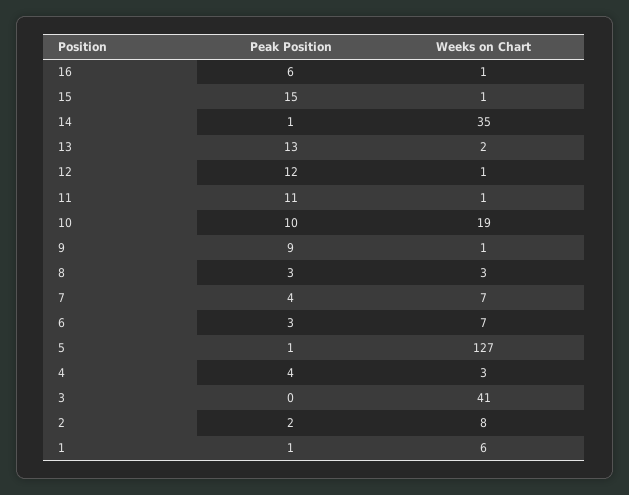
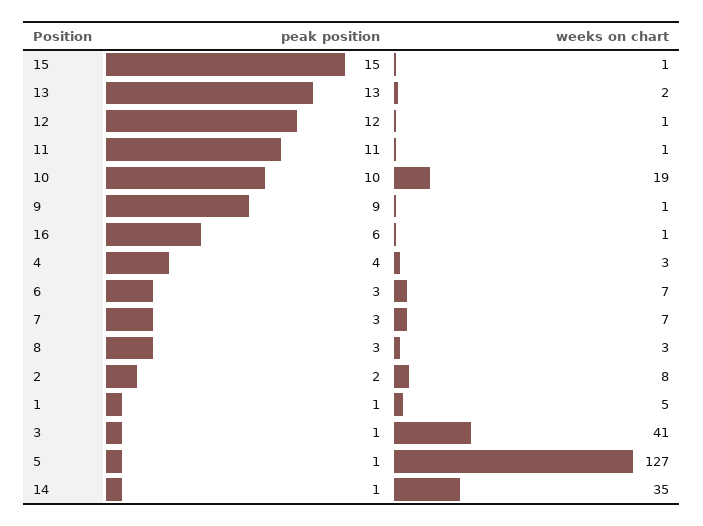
  {
    "Peak Position": {
      "16": 6,
      "15": 15,
      "14": 1,
      "13": 13,
      "12": 12,
      "11": 11,
      "10": 10,
      "9": 9,
      "8": 3,
-     "7": 4,
+     "7": 3,
      "6": 3,
      "5": 1,
      "4": 4,
-     "3": 0,
+     "3": 1,
      "2": 2,
      "1": 1
    },
    "Weeks on Chart": {
      "16": 1,
      "15": 1,
      "14": 35,
      "13": 2,
      "12": 1,
      "11": 1,
      "10": 19,
      "9": 1,
      "8": 3,
      "7": 7,
      "6": 7,
      "5": 127,
      "4": 3,
      "3": 41,
      "2": 8,
-     "1": 6
+     "1": 5
    }
  }

